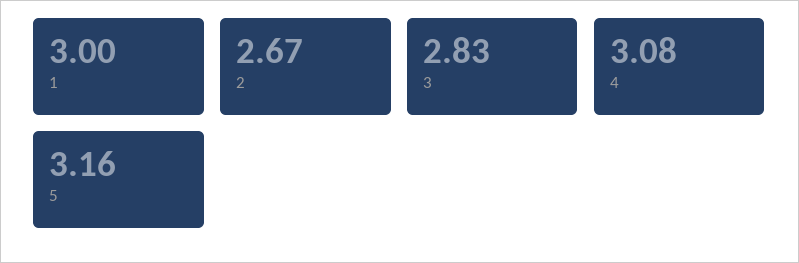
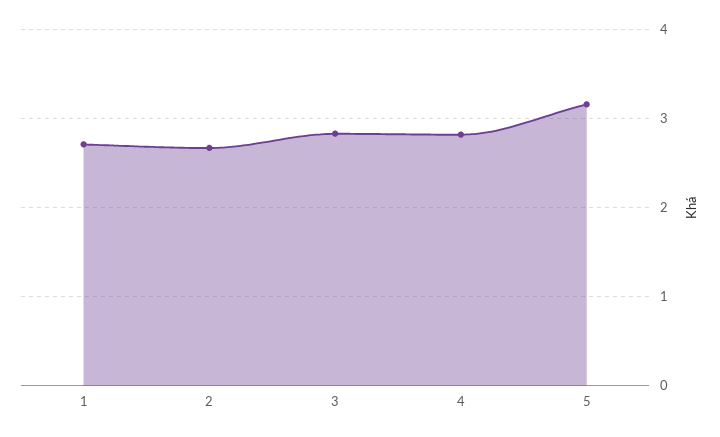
  {
-   "1": 3,
+   "1": 2.7,
    "2": 2.67,
    "3": 2.83,
-   "4": 3.08,
+   "4": 2.8,
    "5": 3.16
  }

